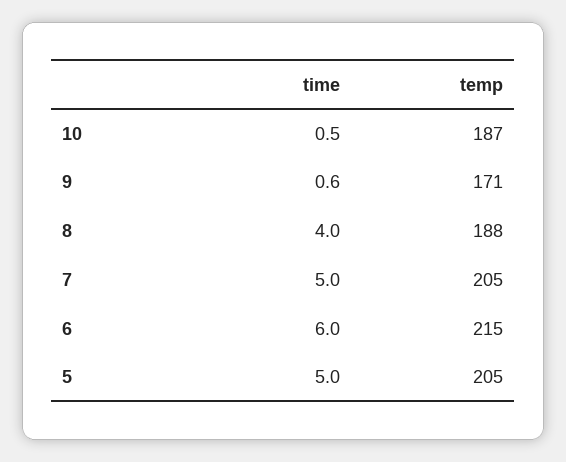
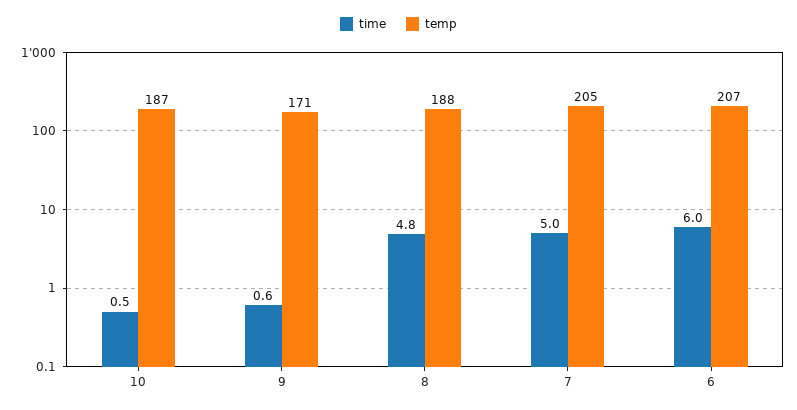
  {
    "time": {
      "10": 0.5,
      "9": 0.6,
-     "8": 4,
+     "8": 4.8,
      "7": 5,
-     "6": 6,
+     "6": 6
-     "5": 5
    },
    "temp": {
      "10": 187,
      "9": 171,
      "8": 188,
      "7": 205,
-     "6": 215,
+     "6": 207
-     "5": 205
    }
  }

